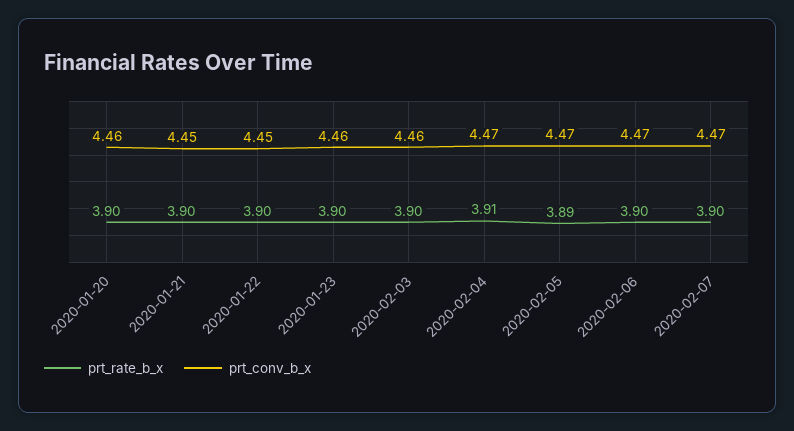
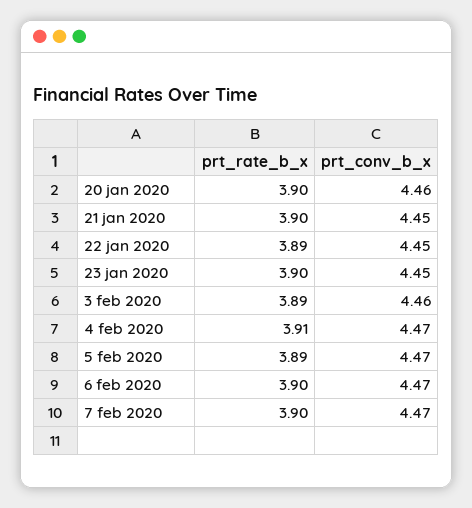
  {
    "prt_rate_b_x": {
      "2020-01-20": 3.9,
      "2020-01-21": 3.9,
-     "2020-01-22": 3.9,
+     "2020-01-22": 3.89,
      "2020-01-23": 3.9,
-     "2020-02-03": 3.9,
+     "2020-02-03": 3.89,
      "2020-02-04": 3.91,
      "2020-02-05": 3.89,
      "2020-02-06": 3.9,
      "2020-02-07": 3.9
    },
    "prt_conv_b_x": {
      "2020-01-20": 4.46,
      "2020-01-21": 4.45,
      "2020-01-22": 4.45,
-     "2020-01-23": 4.46,
+     "2020-01-23": 4.45,
      "2020-02-03": 4.46,
      "2020-02-04": 4.47,
      "2020-02-05": 4.47,
      "2020-02-06": 4.47,
      "2020-02-07": 4.47
    }
  }

